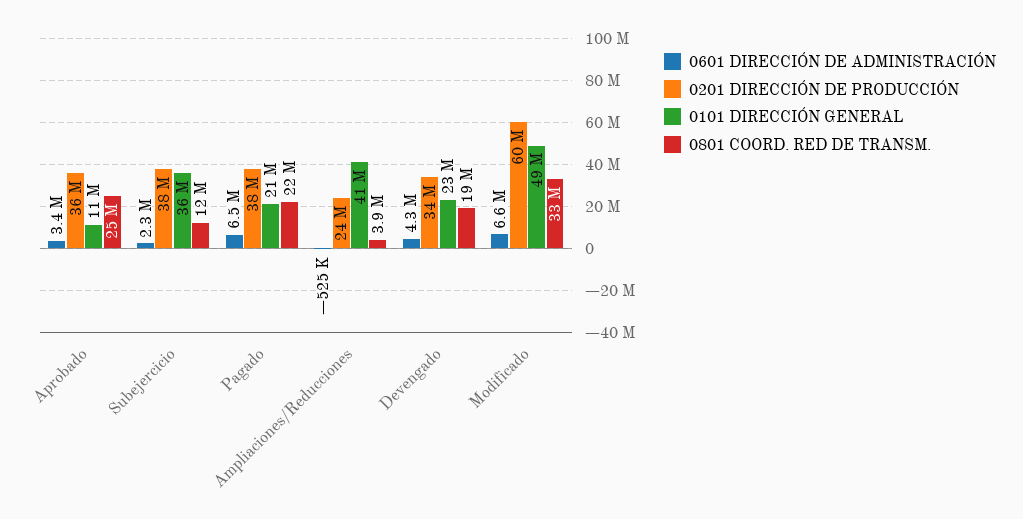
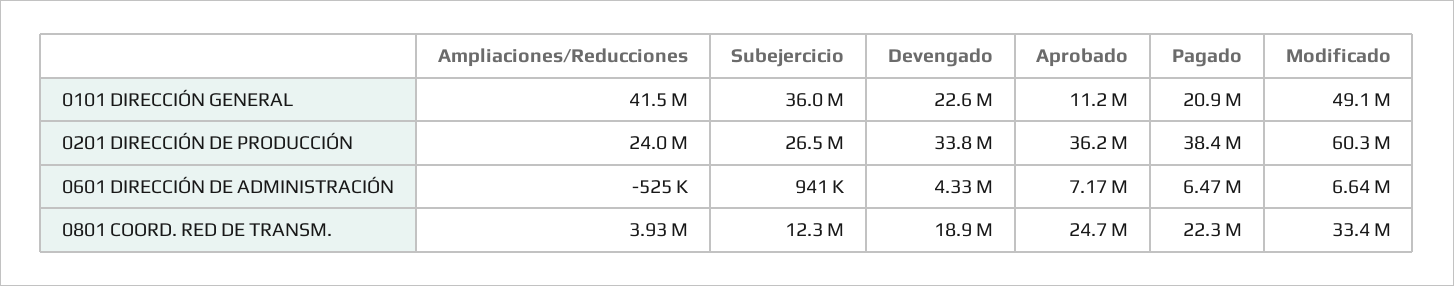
  {
    "0601 DIRECCIÓN DE ADMINISTRACIÓN": {
-     "Aprobado": 3400000,
+     "Aprobado": 7170000,
-     "Subejercicio": 2300000,
+     "Subejercicio": 941000,
      "Pagado": 6470000,
      "Ampliaciones/Reducciones": -525000,
      "Devengado": 4330000,
      "Modificado": 6640000
    },
    "0201 DIRECCIÓN DE PRODUCCIÓN": {
      "Aprobado": 36200000,
-     "Subejercicio": 38000000,
+     "Subejercicio": 26500000,
      "Pagado": 38400000,
      "Ampliaciones/Reducciones": 24000000,
      "Devengado": 33800000,
      "Modificado": 60300000
    },
    "0101 DIRECCIÓN GENERAL": {
      "Aprobado": 11200000,
      "Subejercicio": 36000000,
      "Pagado": 20900000,
      "Ampliaciones/Reducciones": 41500000,
      "Devengado": 22600000,
      "Modificado": 49100000
    },
    "0801 COORD. RED DE TRANSM.": {
      "Aprobado": 24700000,
      "Subejercicio": 12300000,
      "Pagado": 22300000,
      "Ampliaciones/Reducciones": 3930000,
      "Devengado": 18900000,
      "Modificado": 33400000
    }
  }

